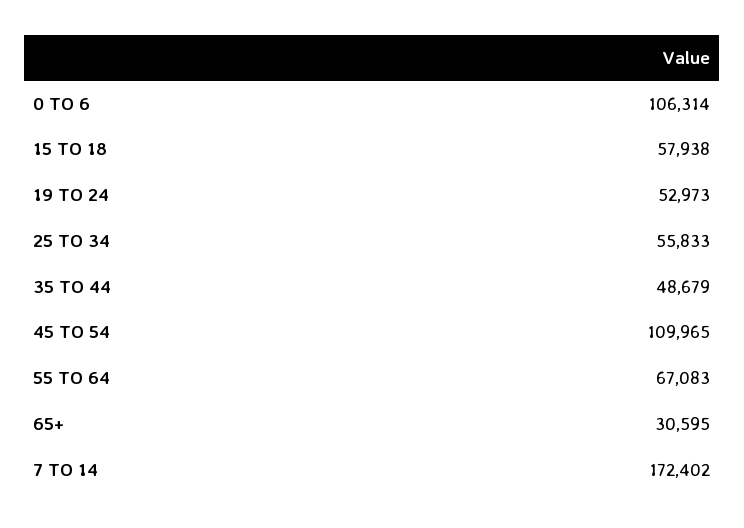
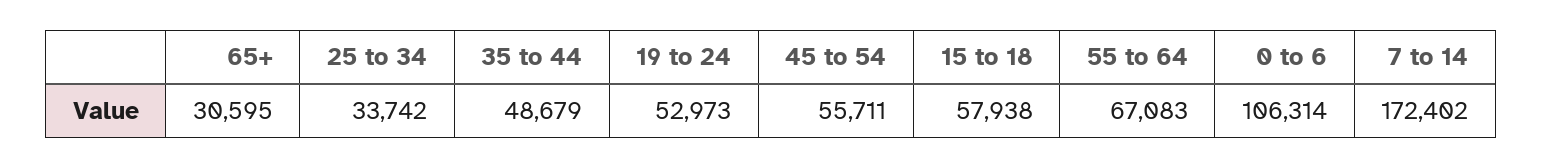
  {
    "0 TO 6": 106314,
    "15 TO 18": 57938,
    "19 TO 24": 52973,
-   "25 TO 34": 55833,
+   "25 TO 34": 33742,
    "35 TO 44": 48679,
-   "45 TO 54": 109965,
+   "45 TO 54": 55711,
    "55 TO 64": 67083,
    "65+": 30595,
    "7 TO 14": 172402
  }

